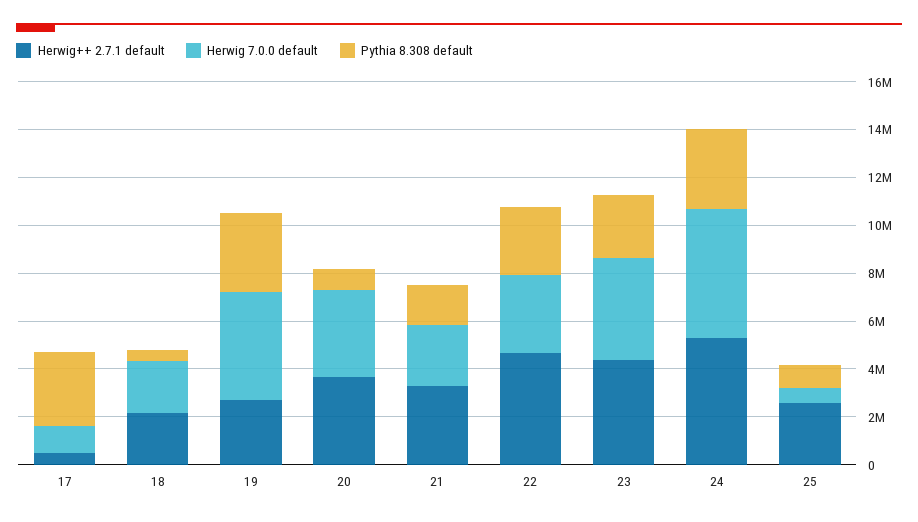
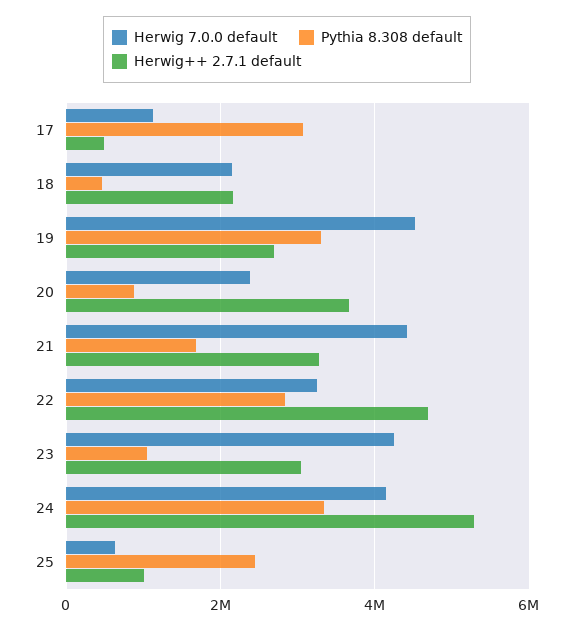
  {
    "Herwig++ 2.7.1 default": {
      "17": 400000,
      "18": 2200000,
      "19": 2600000,
      "20": 3600000,
      "21": 3200000,
      "22": 4600000,
-     "23": 4500000,
+     "23": 3000000,
      "24": 5200000,
-     "25": 2500000
+     "25": 1000000
    },
    "Herwig 7.0.0 default": {
      "17": 1200000,
      "18": 2200000,
      "19": 4600000,
-     "20": 3500000,
+     "20": 2400000,
-     "21": 2500000,
+     "21": 4400000,
      "22": 3200000,
      "23": 4200000,
-     "24": 5500000,
+     "24": 4200000,
      "25": 600000
    },
    "Pythia 8.308 default": {
      "17": 3000000,
      "18": 400000,
      "19": 3400000,
      "20": 800000,
      "21": 1600000,
      "22": 2800000,
-     "23": 2500000,
+     "23": 1000000,
      "24": 3400000,
-     "25": 1000000
+     "25": 2400000
    }
  }

